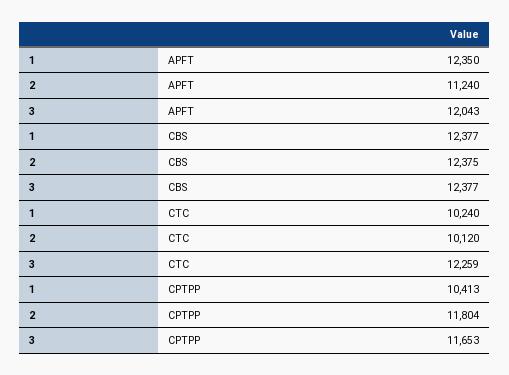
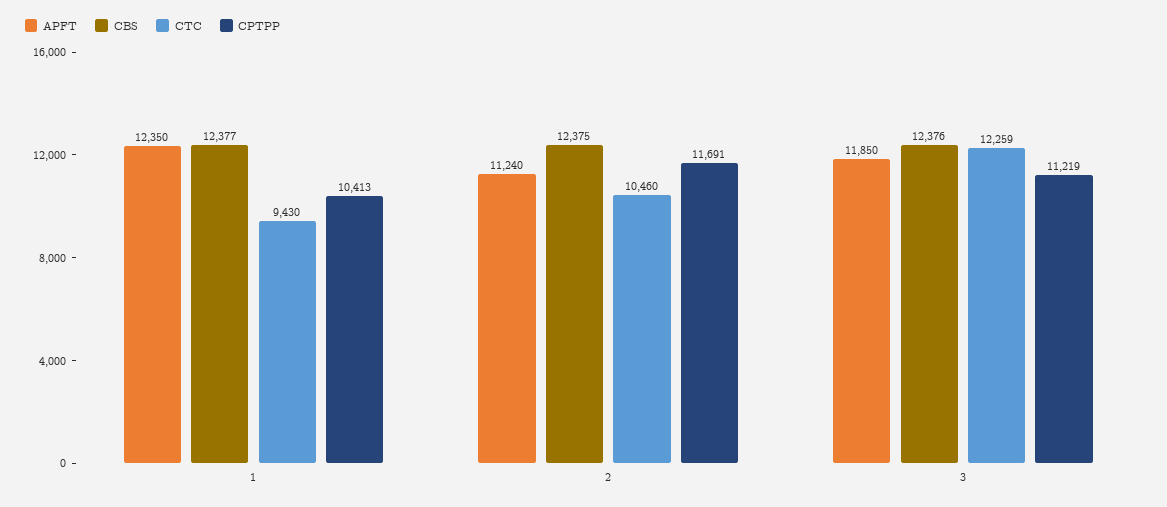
  {
    "APFT": {
      "1": 12350,
      "2": 11240,
-     "3": 12043
+     "3": 11850
    },
    "CBS": {
      "1": 12377,
      "2": 12375,
-     "3": 12377
+     "3": 12376
    },
    "CTC": {
-     "1": 10240,
+     "1": 9430,
-     "2": 10120,
+     "2": 10460,
      "3": 12259
    },
    "CPTPP": {
      "1": 10413,
-     "2": 11804,
+     "2": 11691,
-     "3": 11653
+     "3": 11219
    }
  }

